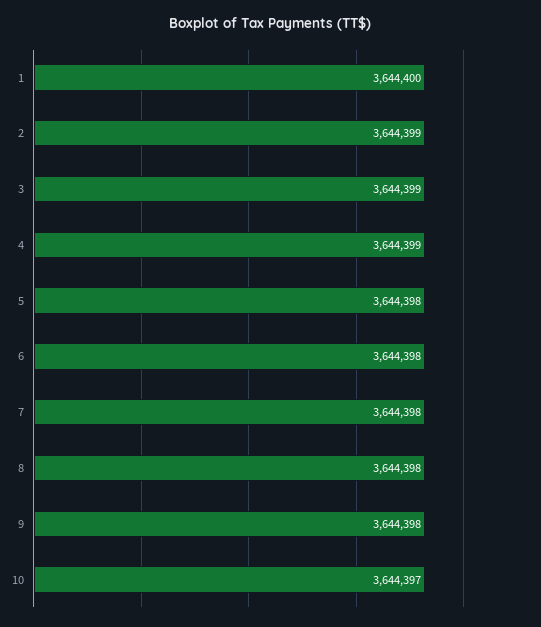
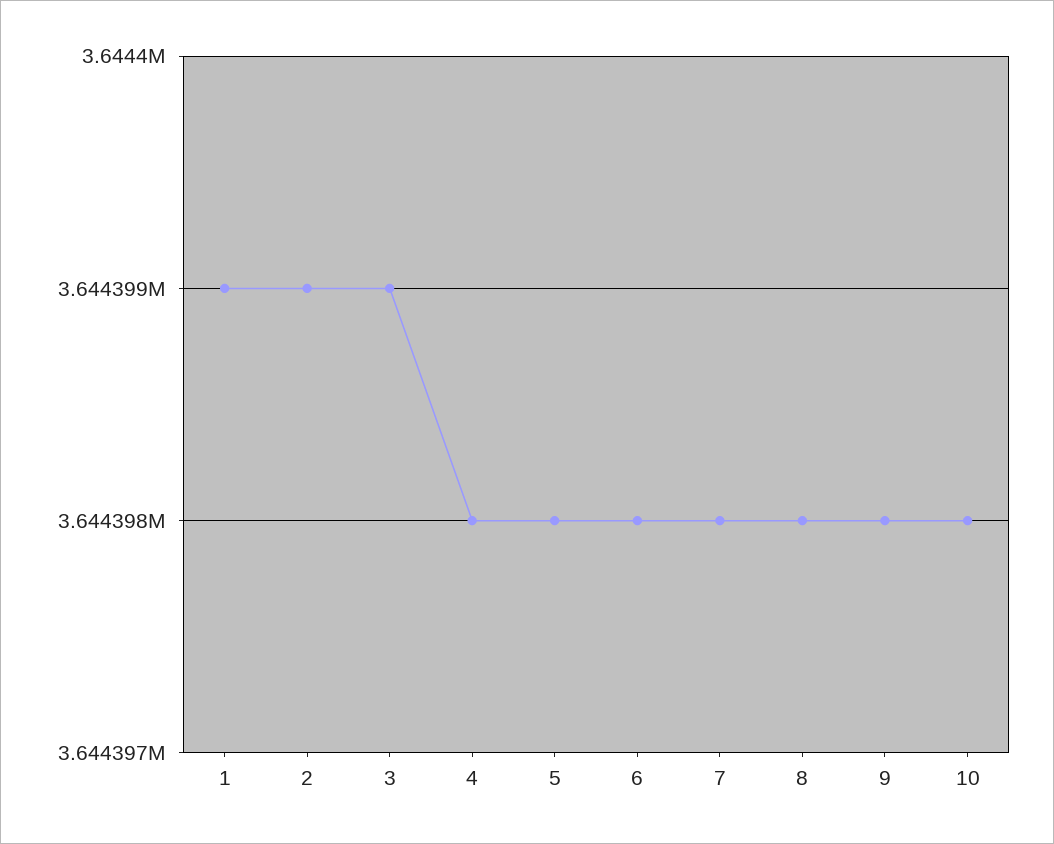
  {
-   "1": 3644400,
+   "1": 3644399,
    "2": 3644399,
    "3": 3644399,
-   "4": 3644399,
+   "4": 3644398,
    "5": 3644398,
    "6": 3644398,
    "7": 3644398,
    "8": 3644398,
    "9": 3644398,
-   "10": 3644397
+   "10": 3644398
  }

